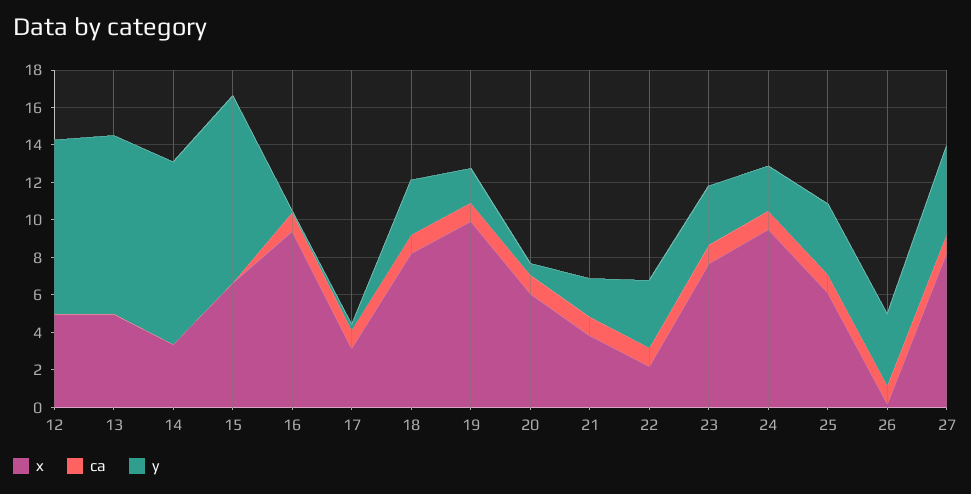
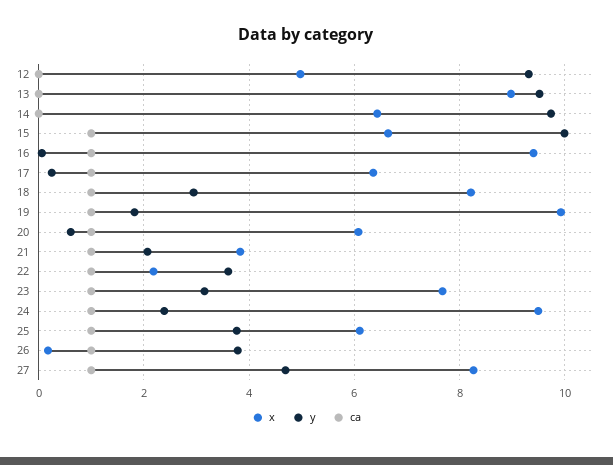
  {
    "x": {
      "12": 5,
-     "13": 5,
+     "13": 9,
-     "14": 3.5,
+     "14": 6.4,
      "15": 6.6,
      "16": 9.4,
-     "17": 3,
+     "17": 6.4,
      "18": 8.2,
      "19": 10,
      "20": 6,
      "21": 3.8,
      "22": 2.2,
      "23": 7.6,
      "24": 9.4,
      "25": 6.2,
      "26": 0.2,
      "27": 8.2
    },
    "ca": {
      "12": 0,
      "13": 0,
      "14": 0,
-     "15": 0,
+     "15": 1,
      "16": 1,
      "17": 1,
      "18": 1,
      "19": 1,
      "20": 1,
      "21": 1,
      "22": 1,
      "23": 1,
      "24": 1,
      "25": 1,
      "26": 1,
      "27": 1
    },
    "y": {
      "12": 9.4,
      "13": 9.6,
      "14": 9.8,
      "15": 10,
      "16": 0,
      "17": 0.2,
      "18": 3,
      "19": 1.8,
      "20": 0.6,
      "21": 2,
      "22": 3.6,
      "23": 3.2,
      "24": 2.4,
      "25": 3.8,
      "26": 3.8,
      "27": 4.6
    }
  }

